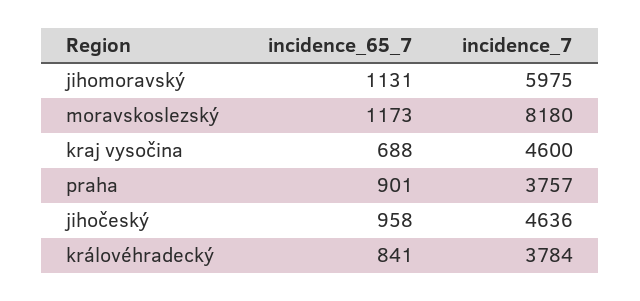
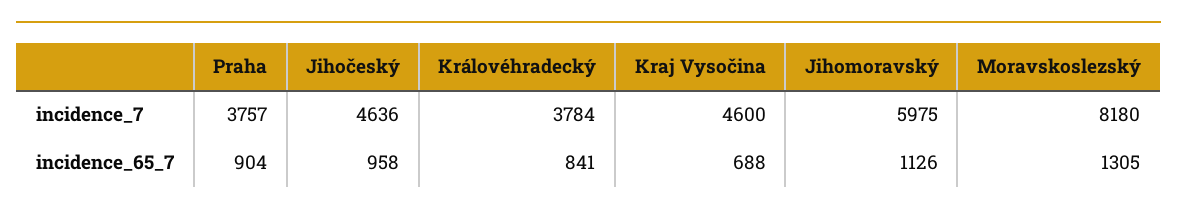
  {
    "incidence_65_7": {
-     "jihomoravský": 1131,
+     "jihomoravský": 1126,
-     "moravskoslezský": 1173,
+     "moravskoslezský": 1305,
      "kraj vysočina": 688,
-     "praha": 901,
+     "praha": 904,
      "jihočeský": 958,
      "královéhradecký": 841
    },
    "incidence_7": {
      "jihomoravský": 5975,
      "moravskoslezský": 8180,
      "kraj vysočina": 4600,
      "praha": 3757,
      "jihočeský": 4636,
      "královéhradecký": 3784
    }
  }

